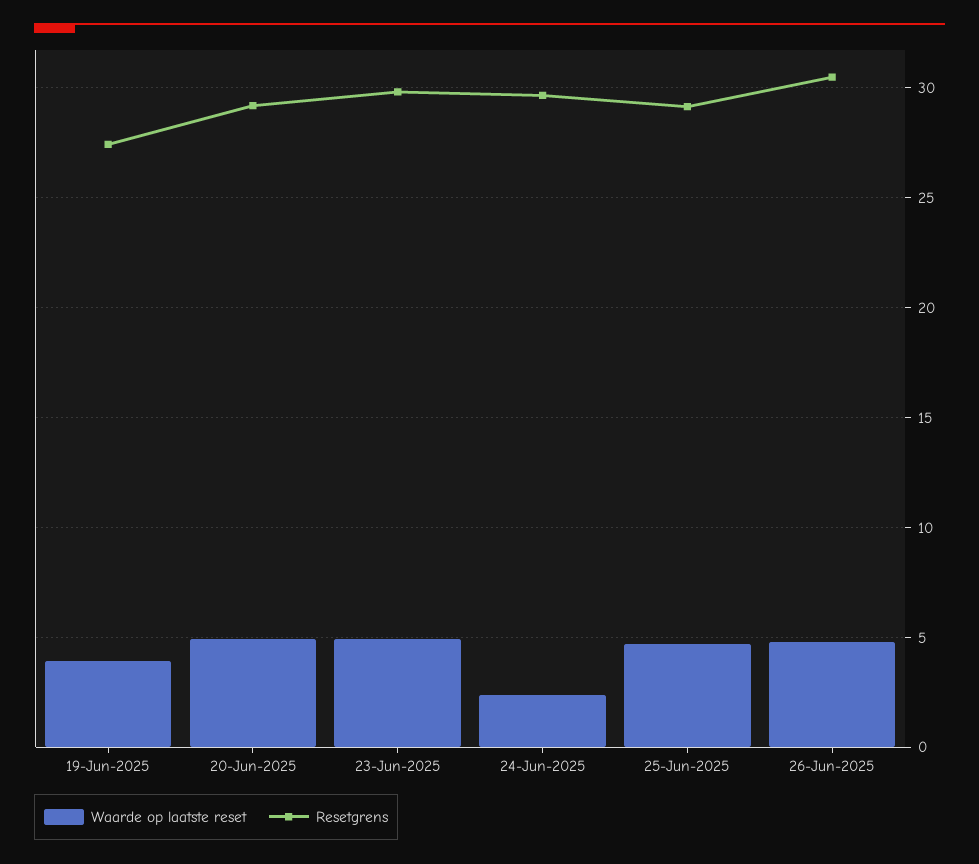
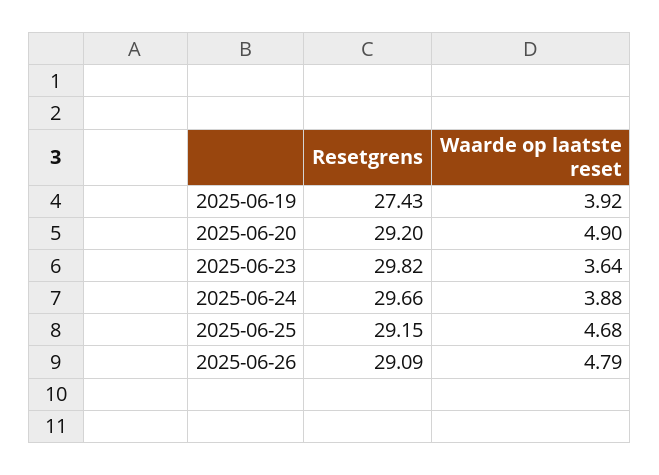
  {
    "Waarde op laatste reset": {
      "19-Jun-2025": 3.92,
      "20-Jun-2025": 4.9,
-     "23-Jun-2025": 5,
+     "23-Jun-2025": 3.64,
-     "24-Jun-2025": 2.5,
+     "24-Jun-2025": 3.88,
      "25-Jun-2025": 4.68,
      "26-Jun-2025": 4.79
    },
    "Resetgrens": {
      "19-Jun-2025": 27.43,
      "20-Jun-2025": 29.2,
      "23-Jun-2025": 29.82,
      "24-Jun-2025": 29.66,
      "25-Jun-2025": 29.15,
-     "26-Jun-2025": 30.5
+     "26-Jun-2025": 29.09
    }
  }

